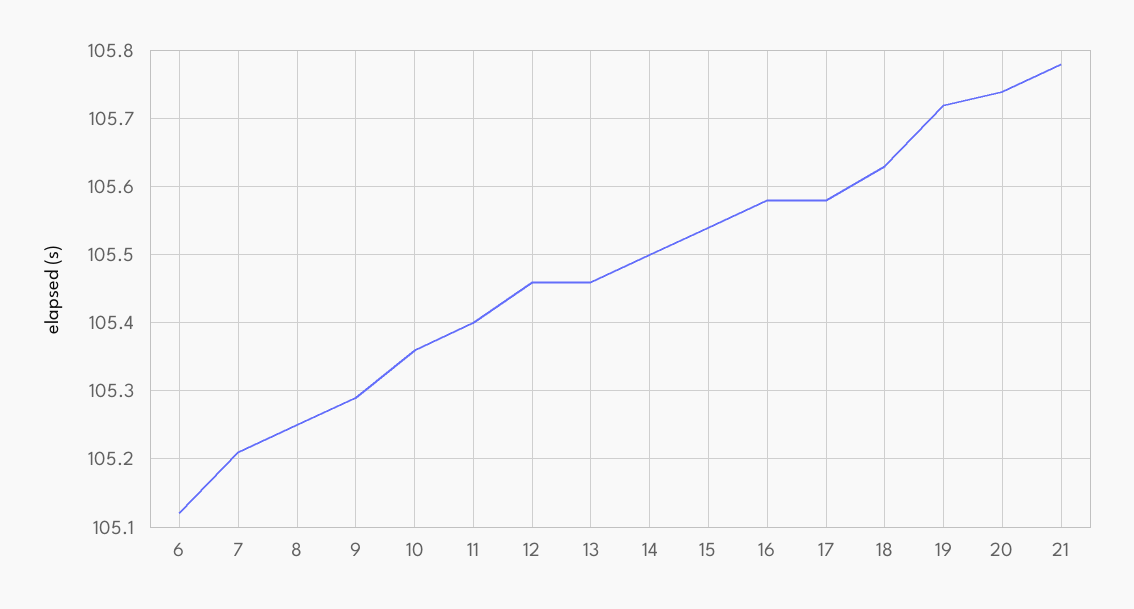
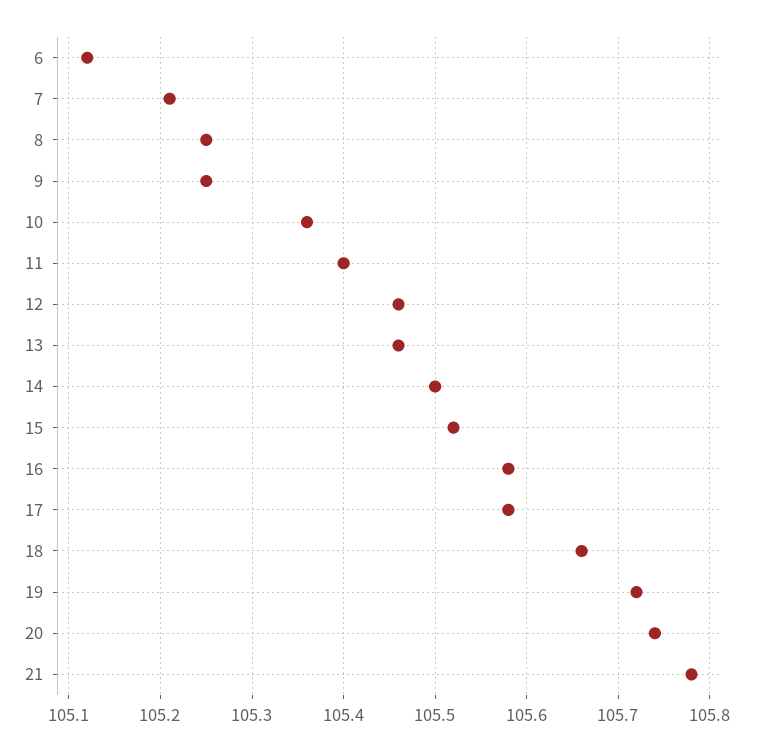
  {
    "6": 105.12,
    "7": 105.21,
    "8": 105.25,
-   "9": 105.29,
+   "9": 105.25,
    "10": 105.36,
    "11": 105.4,
    "12": 105.46,
    "13": 105.46,
    "14": 105.5,
-   "15": 105.54,
+   "15": 105.52,
    "16": 105.58,
    "17": 105.58,
-   "18": 105.63,
+   "18": 105.66,
    "19": 105.72,
    "20": 105.74,
    "21": 105.78
  }

